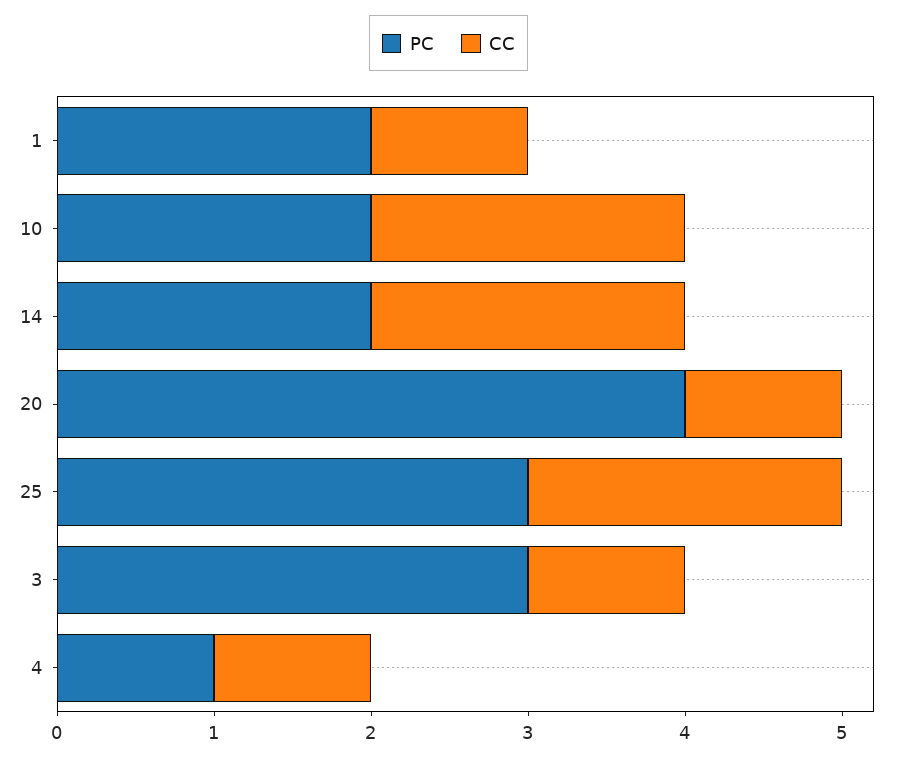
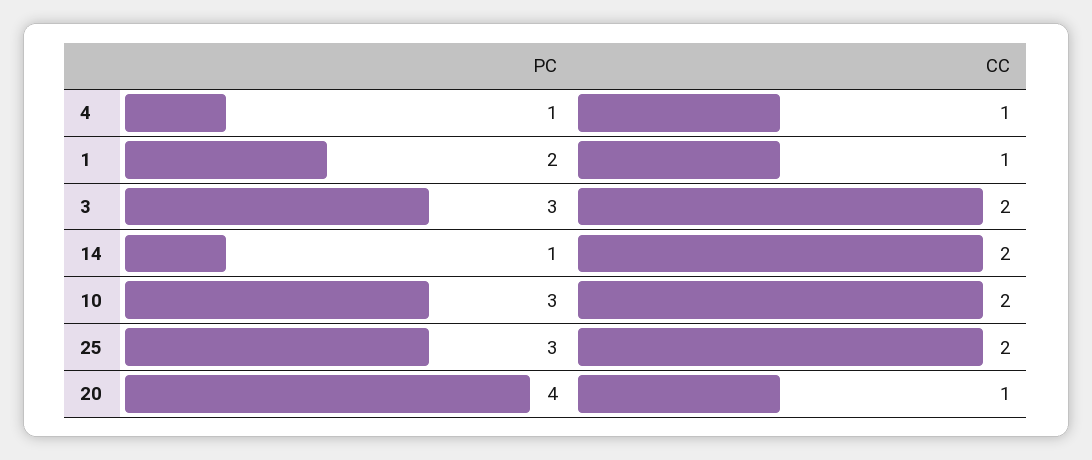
  {
    "PC": {
      "1": 2,
-     "10": 2,
+     "10": 3,
-     "14": 2,
+     "14": 1,
      "20": 4,
      "25": 3,
      "3": 3,
      "4": 1
    },
    "CC": {
      "1": 1,
      "10": 2,
      "14": 2,
      "20": 1,
      "25": 2,
-     "3": 1,
+     "3": 2,
      "4": 1
    }
  }

